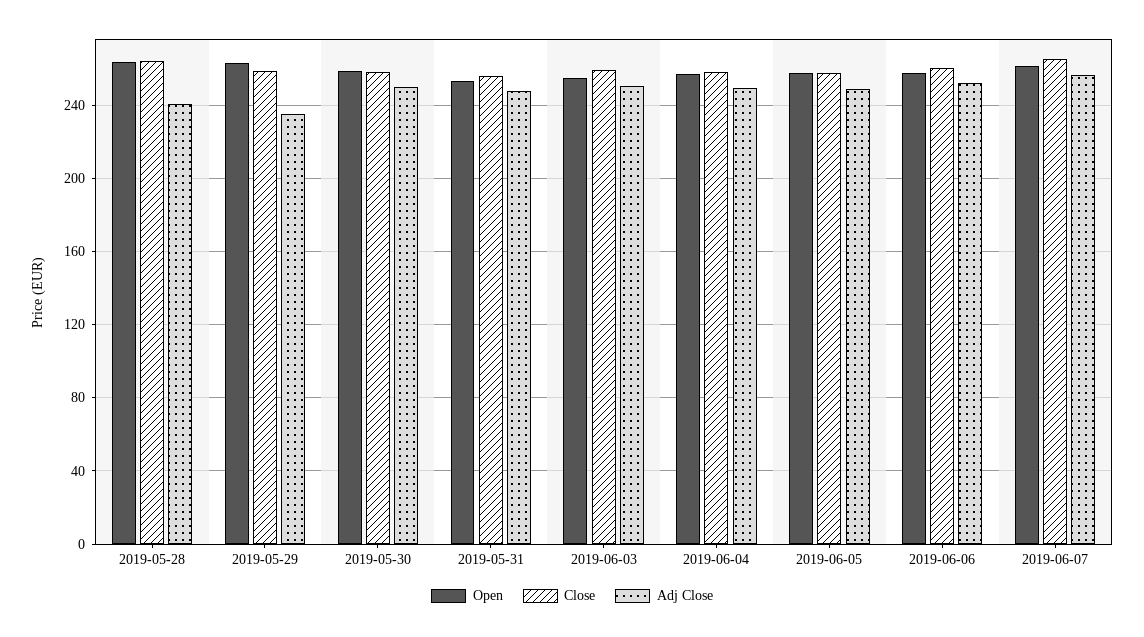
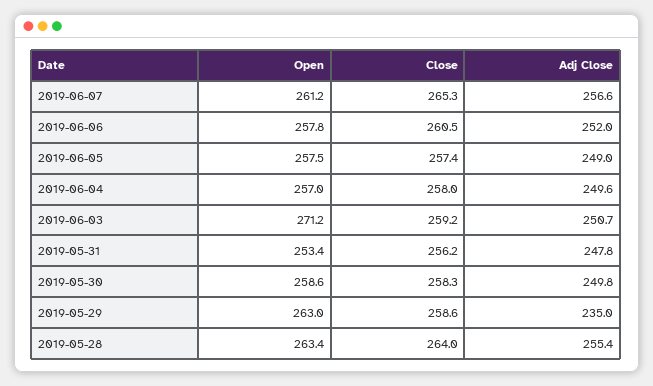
  {
    "Open": {
      "2019-05-28": 263.4,
      "2019-05-29": 263,
      "2019-05-30": 258.6,
      "2019-05-31": 253.4,
-     "2019-06-03": 255,
+     "2019-06-03": 271.2,
      "2019-06-04": 257,
      "2019-06-05": 257.5,
      "2019-06-06": 257.8,
      "2019-06-07": 261.2
    },
    "Close": {
      "2019-05-28": 264,
      "2019-05-29": 258.6,
      "2019-05-30": 258.3,
      "2019-05-31": 256.2,
      "2019-06-03": 259.2,
      "2019-06-04": 258,
      "2019-06-05": 257.4,
      "2019-06-06": 260.5,
      "2019-06-07": 265.3
    },
    "Adj Close": {
-     "2019-05-28": 240,
+     "2019-05-28": 255.4,
      "2019-05-29": 235,
      "2019-05-30": 249.8,
      "2019-05-31": 247.8,
      "2019-06-03": 250.7,
      "2019-06-04": 249.6,
      "2019-06-05": 249,
      "2019-06-06": 252,
      "2019-06-07": 256.6
    }
  }

